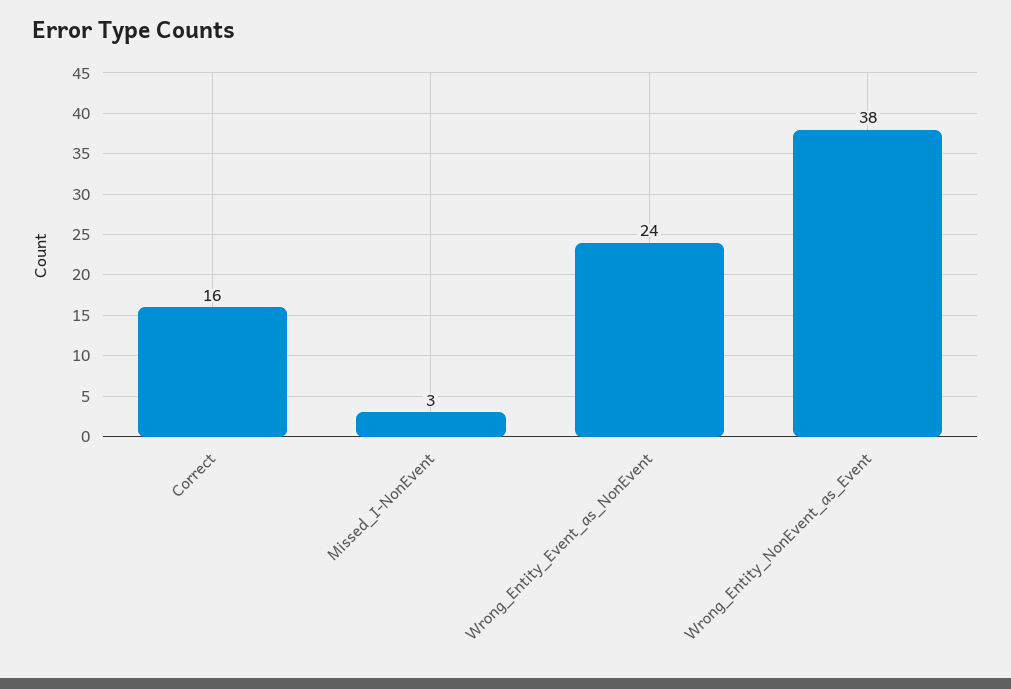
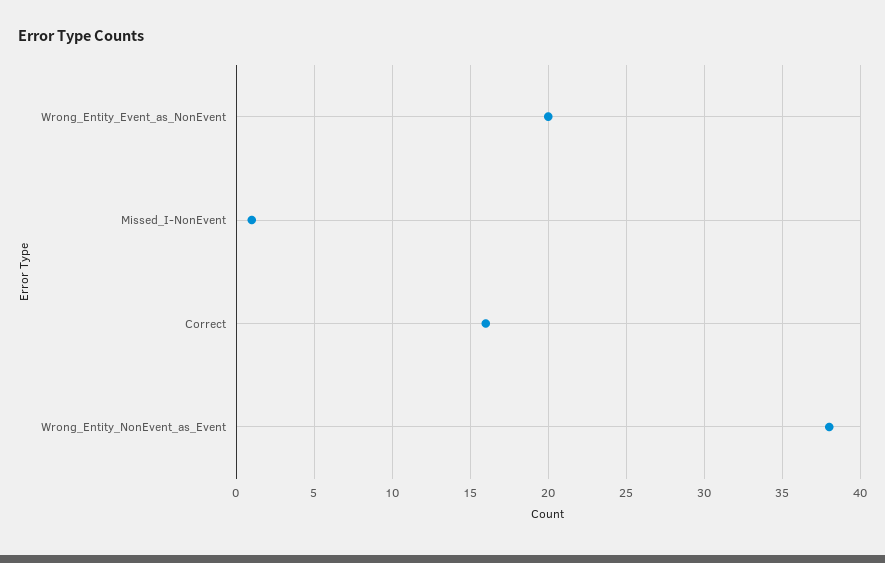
  {
    "Correct": 16,
-   "Missed_I-NonEvent": 3,
+   "Missed_I-NonEvent": 1,
-   "Wrong_Entity_Event_as_NonEvent": 24,
+   "Wrong_Entity_Event_as_NonEvent": 20,
    "Wrong_Entity_NonEvent_as_Event": 38
  }

